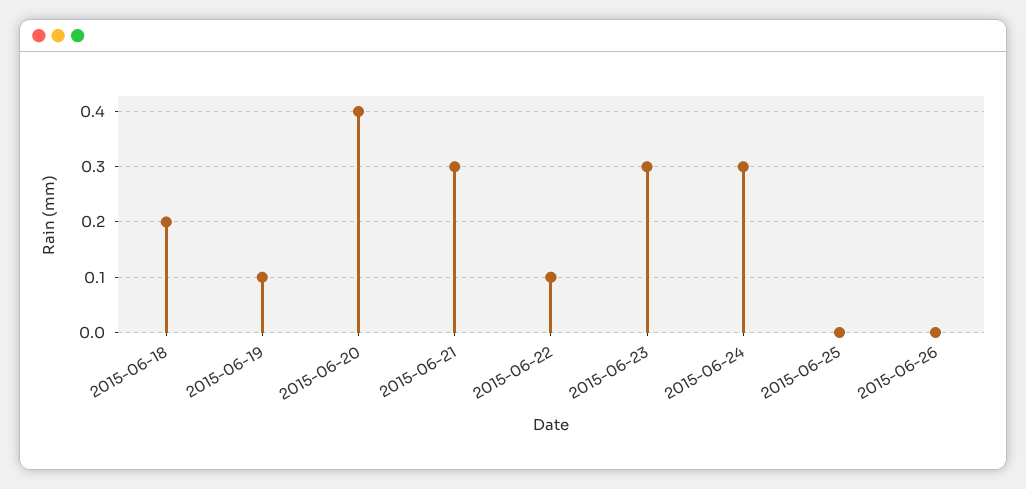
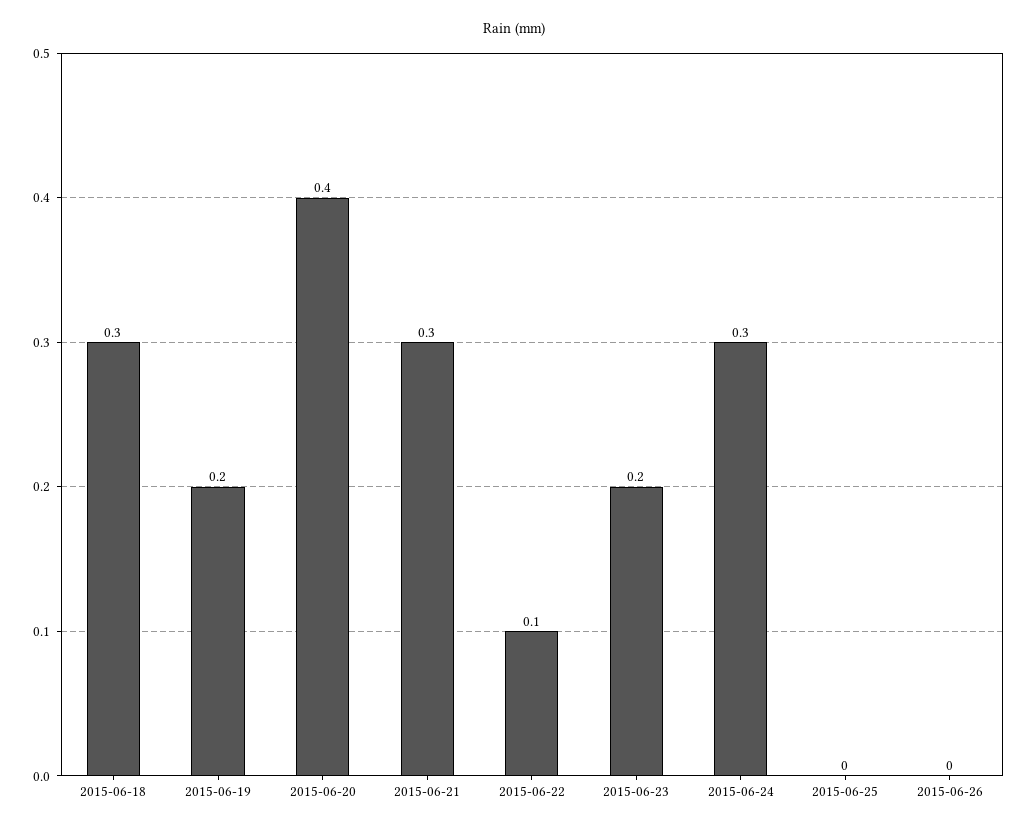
  {
-   "2015-06-18": 0.2,
+   "2015-06-18": 0.3,
-   "2015-06-19": 0.1,
+   "2015-06-19": 0.2,
    "2015-06-20": 0.4,
    "2015-06-21": 0.3,
    "2015-06-22": 0.1,
-   "2015-06-23": 0.3,
+   "2015-06-23": 0.2,
    "2015-06-24": 0.3,
    "2015-06-25": 0,
    "2015-06-26": 0
  }

